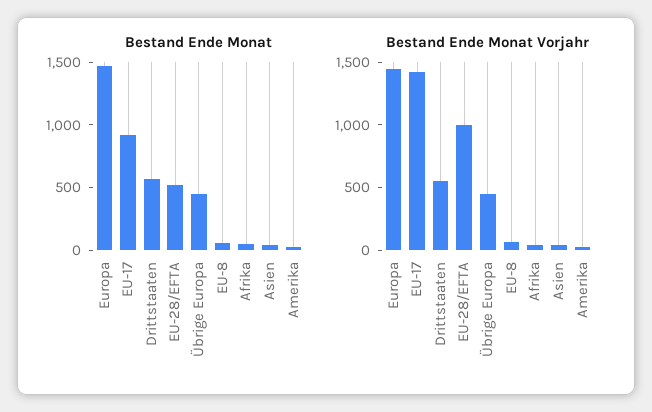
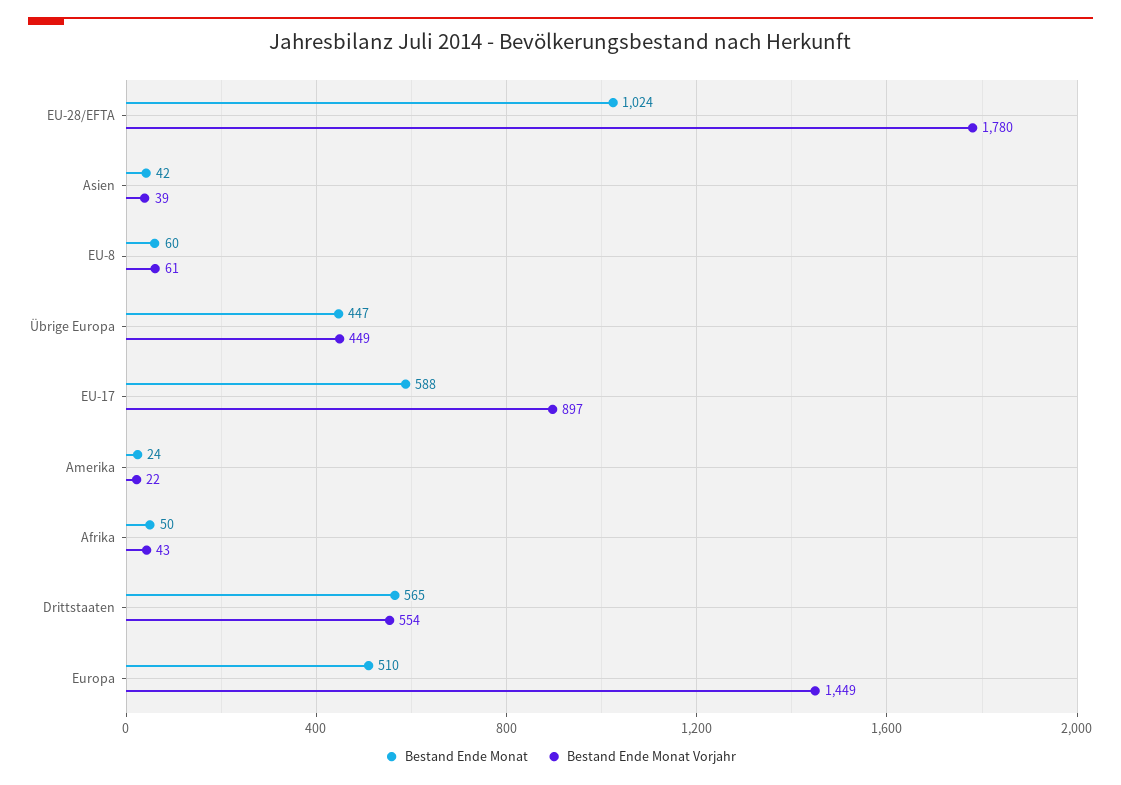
  {
    "Bestand Ende Monat": {
-     "Europa": 1500,
+     "Europa": 510,
-     "EU-17": 900,
+     "EU-17": 588,
      "Drittstaaten": 565,
-     "EU-28/EFTA": 500,
+     "EU-28/EFTA": 1024,
      "Übrige Europa": 447,
      "EU-8": 60,
      "Afrika": 50,
      "Asien": 42,
      "Amerika": 24
    },
    "Bestand Ende Monat Vorjahr": {
      "Europa": 1449,
-     "EU-17": 1400,
+     "EU-17": 897,
      "Drittstaaten": 554,
-     "EU-28/EFTA": 1000,
+     "EU-28/EFTA": 1780,
      "Übrige Europa": 449,
      "EU-8": 61,
      "Afrika": 43,
      "Asien": 39,
      "Amerika": 22
    }
  }

